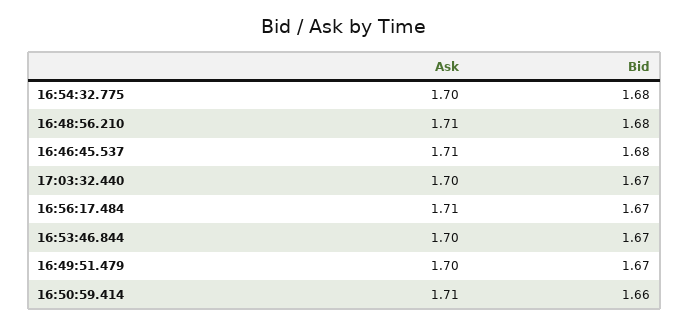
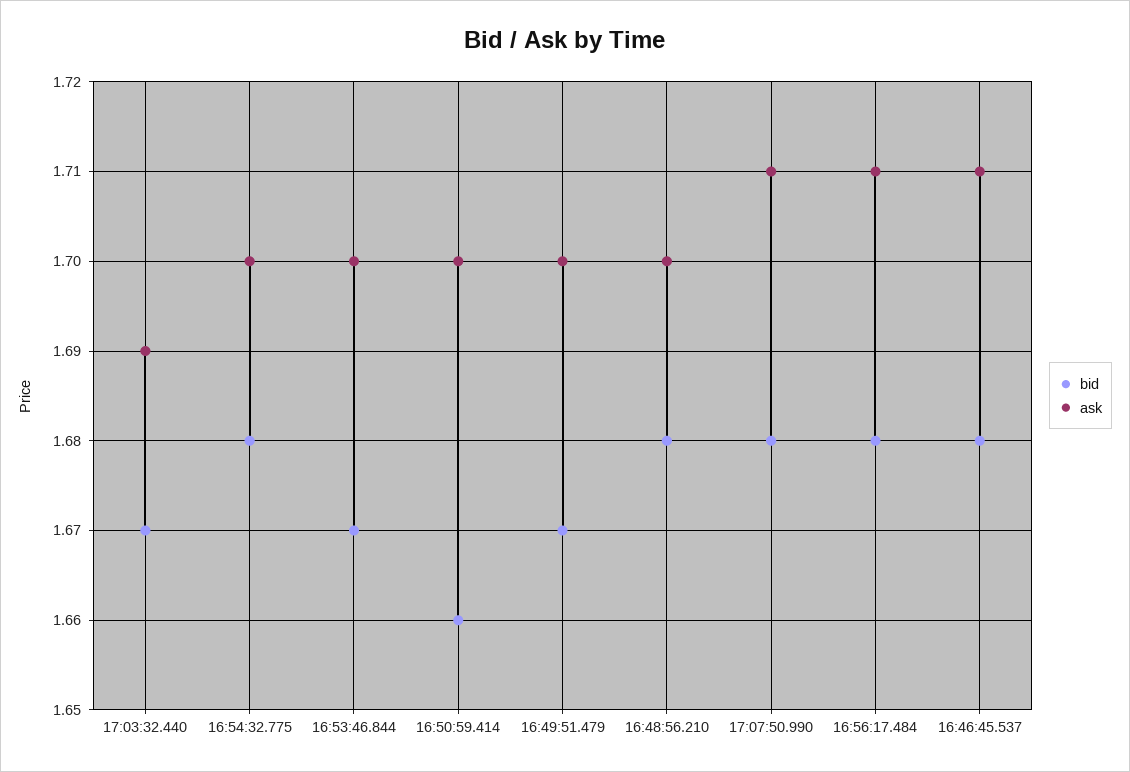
  {
    "Ask": {
      "16:54:32.775": 1.7,
-     "16:48:56.210": 1.71,
+     "16:48:56.210": 1.7,
      "16:46:45.537": 1.71,
-     "17:03:32.440": 1.7,
+     "17:03:32.440": 1.69,
      "16:56:17.484": 1.71,
      "16:53:46.844": 1.7,
      "16:49:51.479": 1.7,
-     "16:50:59.414": 1.71
+     "16:50:59.414": 1.7,
+     "17:07:50.990": 1.71
    },
    "Bid": {
      "16:54:32.775": 1.68,
      "16:48:56.210": 1.68,
      "16:46:45.537": 1.68,
      "17:03:32.440": 1.67,
-     "16:56:17.484": 1.67,
+     "16:56:17.484": 1.68,
      "16:53:46.844": 1.67,
      "16:49:51.479": 1.67,
-     "16:50:59.414": 1.66
+     "16:50:59.414": 1.66,
+     "17:07:50.990": 1.68
    }
  }

